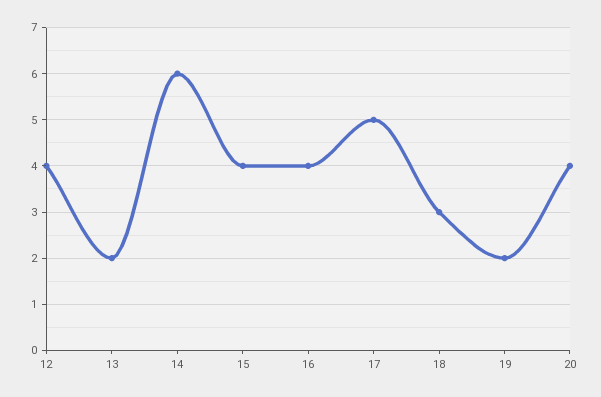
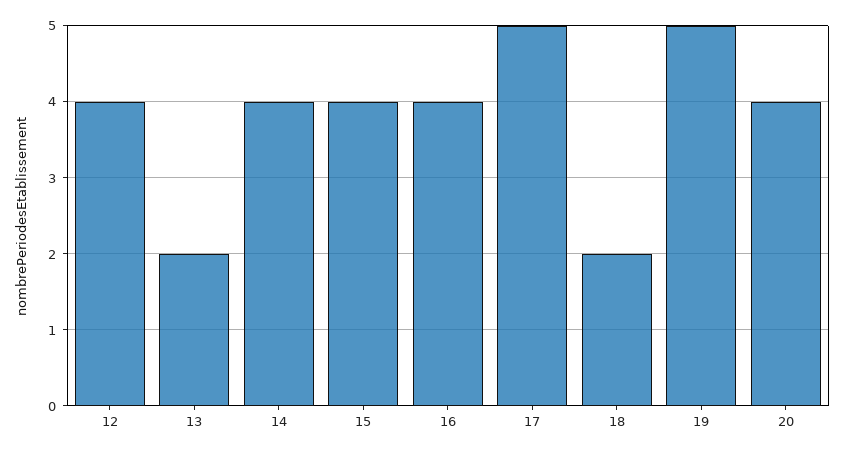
  {
    "12": 4,
    "13": 2,
-   "14": 6,
+   "14": 4,
    "15": 4,
    "16": 4,
    "17": 5,
-   "18": 3,
+   "18": 2,
-   "19": 2,
+   "19": 5,
    "20": 4
  }

